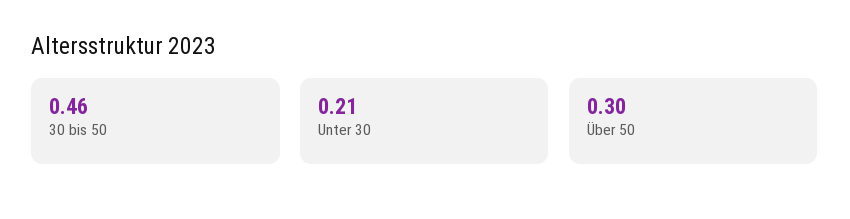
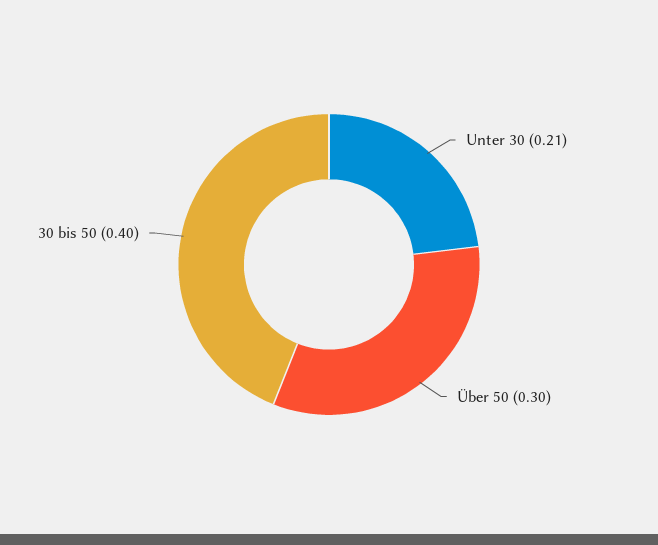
  {
-   "30 bis 50": 0.46,
+   "30 bis 50": 0.4,
    "Unter 30": 0.21,
    "Über 50": 0.3
  }

